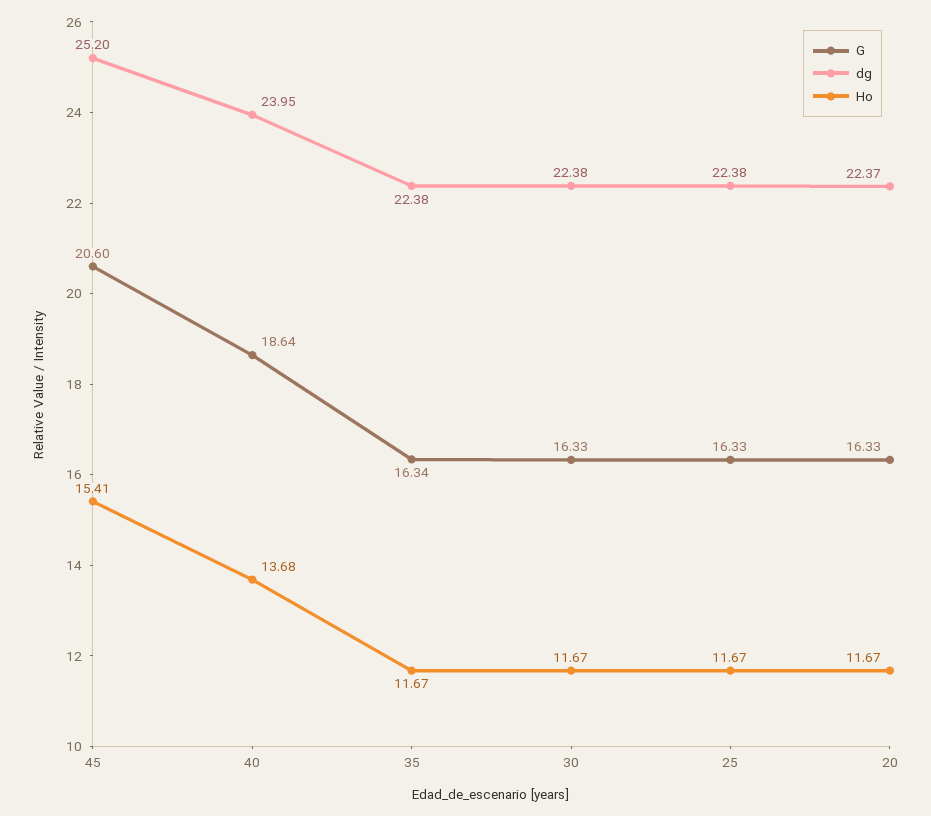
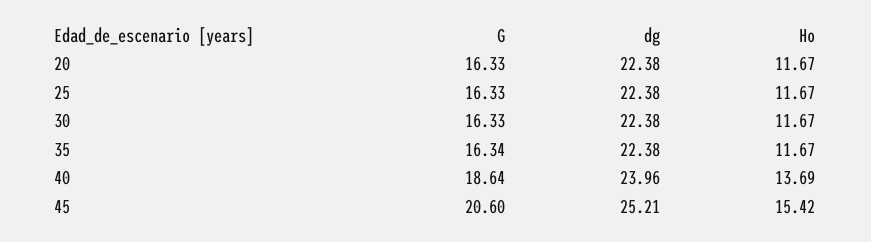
  {
    "G": {
      "45": 20.6,
      "40": 18.64,
      "35": 16.34,
      "30": 16.33,
      "25": 16.33,
      "20": 16.33
    },
    "dg": {
-     "45": 25.2,
+     "45": 25.21,
-     "40": 23.95,
+     "40": 23.96,
      "35": 22.38,
      "30": 22.38,
      "25": 22.38,
-     "20": 22.37
+     "20": 22.38
    },
    "Ho": {
-     "45": 15.41,
+     "45": 15.42,
-     "40": 13.68,
+     "40": 13.69,
      "35": 11.67,
      "30": 11.67,
      "25": 11.67,
      "20": 11.67
    }
  }

